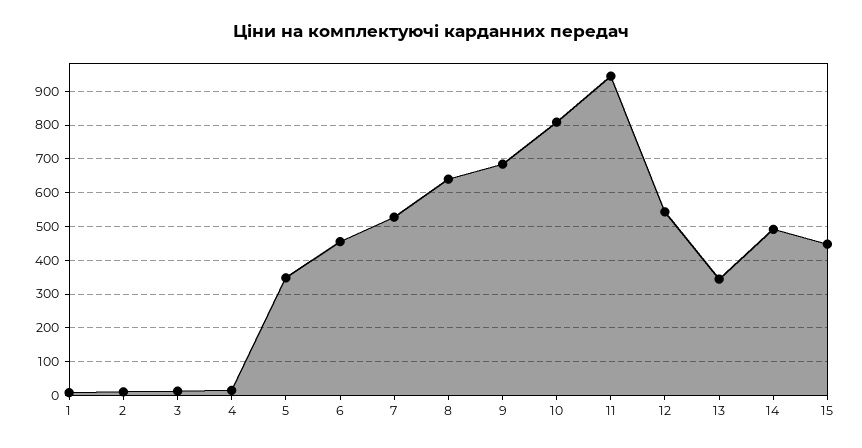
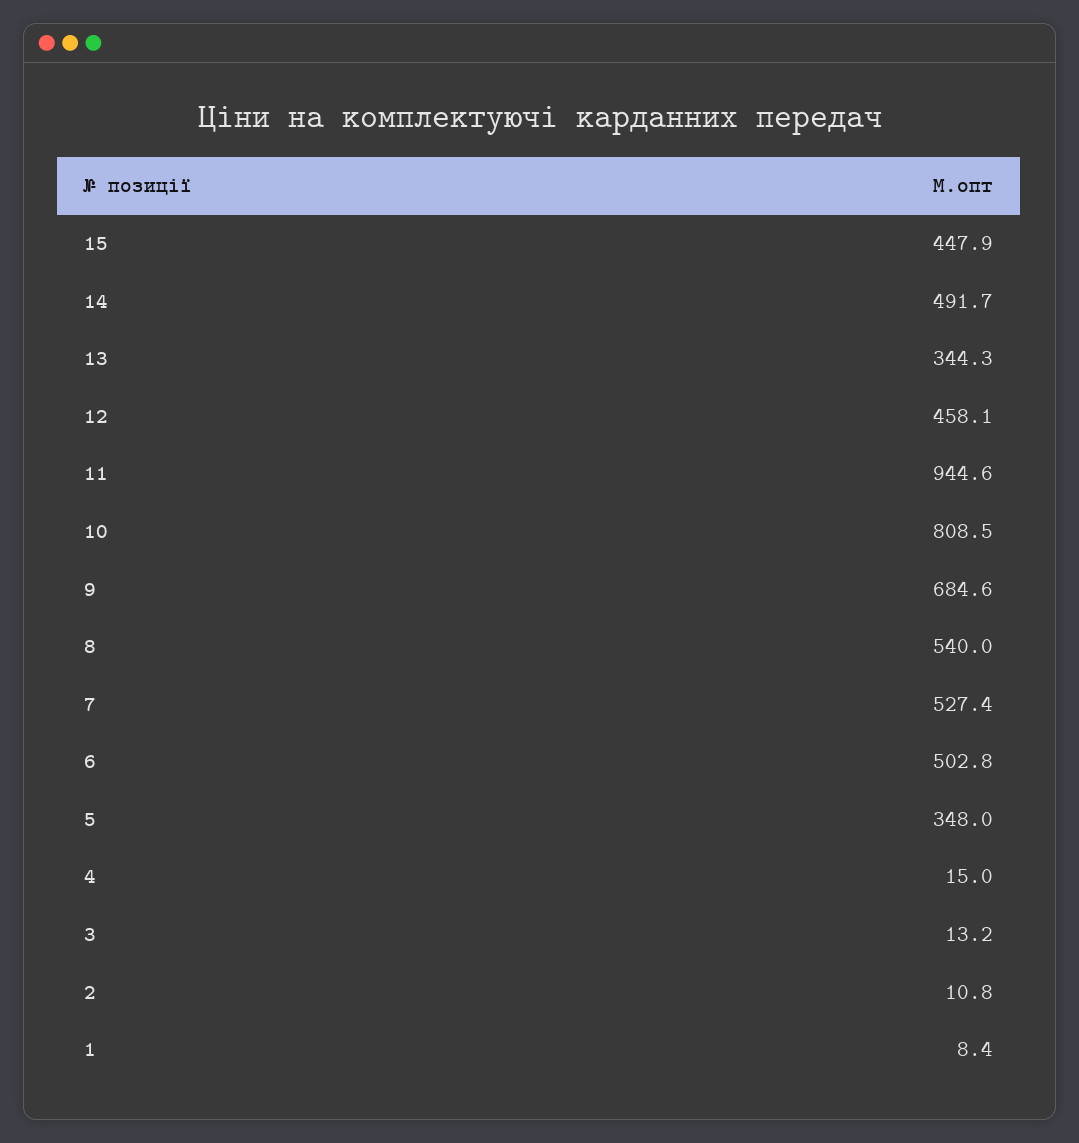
  {
    "1": 8.4,
    "2": 10.8,
    "3": 13.2,
    "4": 15,
    "5": 348,
-   "6": 460,
+   "6": 502.8,
    "7": 527.4,
-   "8": 640,
+   "8": 540,
    "9": 684.6,
    "10": 808.5,
    "11": 944.6,
-   "12": 540,
+   "12": 458.1,
    "13": 344.3,
    "14": 491.7,
    "15": 447.9
  }

